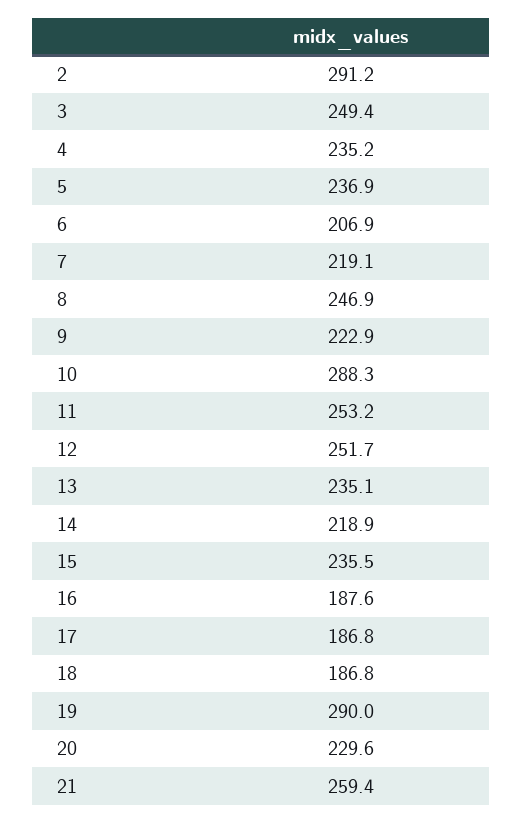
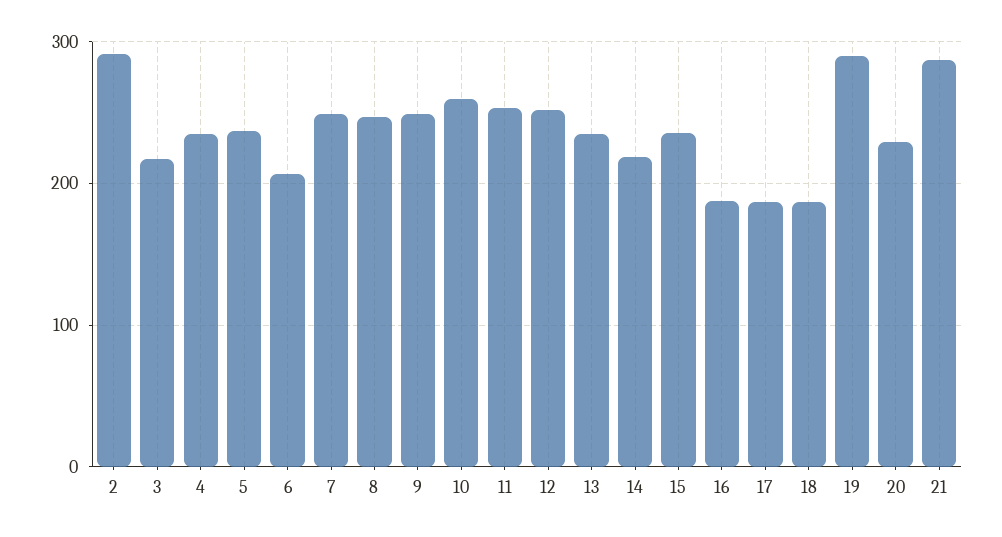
  {
    "2": 291.2,
-   "3": 249.4,
+   "3": 220,
    "4": 235.2,
    "5": 236.9,
    "6": 206.9,
-   "7": 219.1,
+   "7": 250,
    "8": 246.9,
-   "9": 222.9,
+   "9": 250,
-   "10": 288.3,
+   "10": 260,
    "11": 253.2,
    "12": 251.7,
    "13": 235.1,
    "14": 218.9,
    "15": 235.5,
    "16": 187.6,
    "17": 186.8,
    "18": 186.8,
    "19": 290,
    "20": 229.6,
-   "21": 259.4
+   "21": 290
  }

